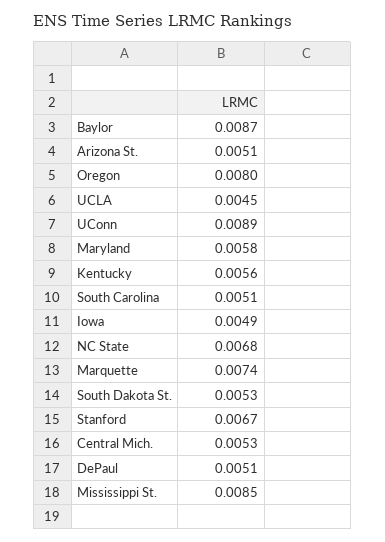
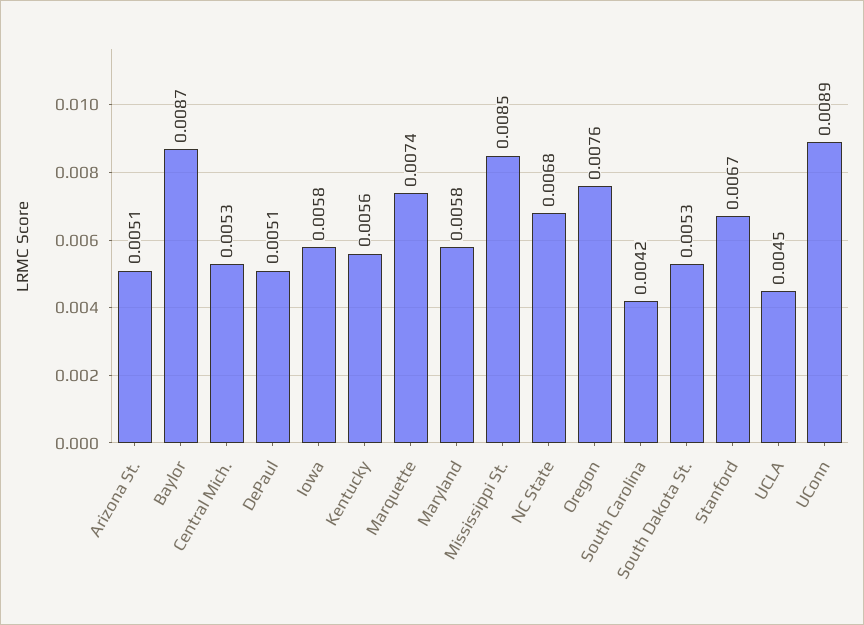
  {
    "Baylor": 0.0087,
    "Arizona St.": 0.0051,
-   "Oregon": 0.008,
+   "Oregon": 0.0076,
    "UCLA": 0.0045,
    "UConn": 0.0089,
    "Maryland": 0.0058,
    "Kentucky": 0.0056,
-   "South Carolina": 0.0051,
+   "South Carolina": 0.0042,
-   "Iowa": 0.0049,
+   "Iowa": 0.0058,
    "NC State": 0.0068,
    "Marquette": 0.0074,
    "South Dakota St.": 0.0053,
    "Stanford": 0.0067,
    "Central Mich.": 0.0053,
    "DePaul": 0.0051,
    "Mississippi St.": 0.0085
  }

